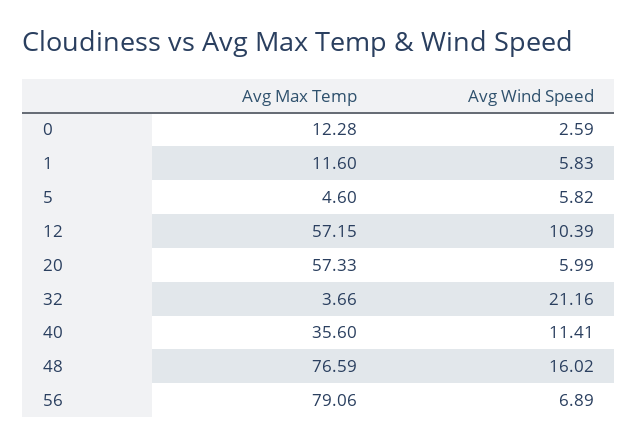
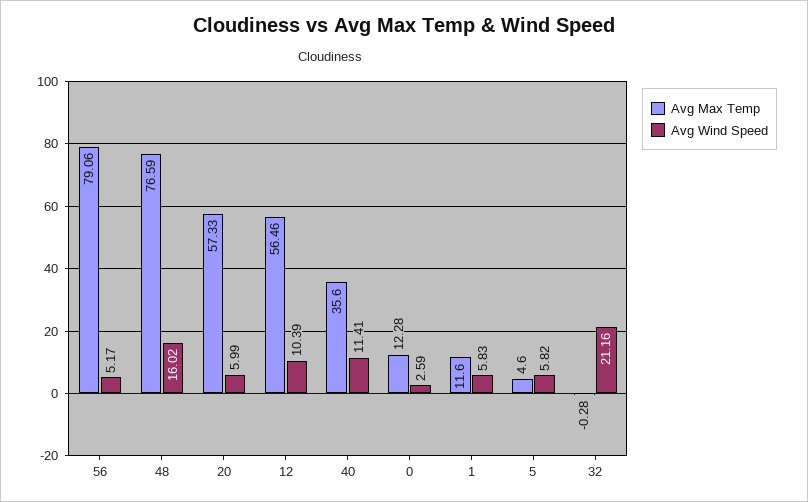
  {
    "Avg Max Temp": {
      "0": 12.28,
      "1": 11.6,
      "5": 4.6,
-     "12": 57.15,
+     "12": 56.46,
      "20": 57.33,
-     "32": 3.66,
+     "32": -0.28,
      "40": 35.6,
      "48": 76.59,
      "56": 79.06
    },
    "Avg Wind Speed": {
      "0": 2.59,
      "1": 5.83,
      "5": 5.82,
      "12": 10.39,
      "20": 5.99,
      "32": 21.16,
      "40": 11.41,
      "48": 16.02,
-     "56": 6.89
+     "56": 5.17
    }
  }

